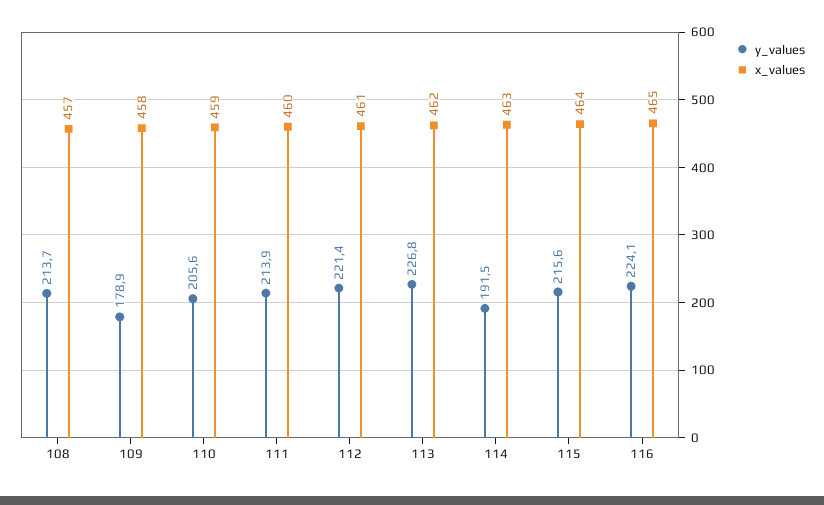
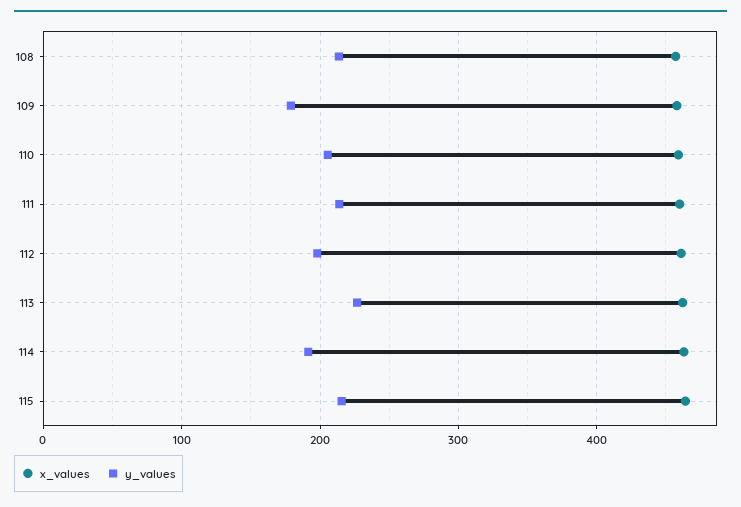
  {
    "y_values": {
      "108": 213.7,
      "109": 178.9,
      "110": 205.6,
      "111": 213.9,
-     "112": 221.4,
+     "112": 200,
      "113": 226.8,
      "114": 191.5,
-     "115": 215.6,
+     "115": 215.6
-     "116": 224.1
    },
    "x_values": {
      "108": 457,
      "109": 458,
      "110": 459,
      "111": 460,
      "112": 461,
      "113": 462,
      "114": 463,
-     "115": 464,
+     "115": 464
-     "116": 465
    }
  }

